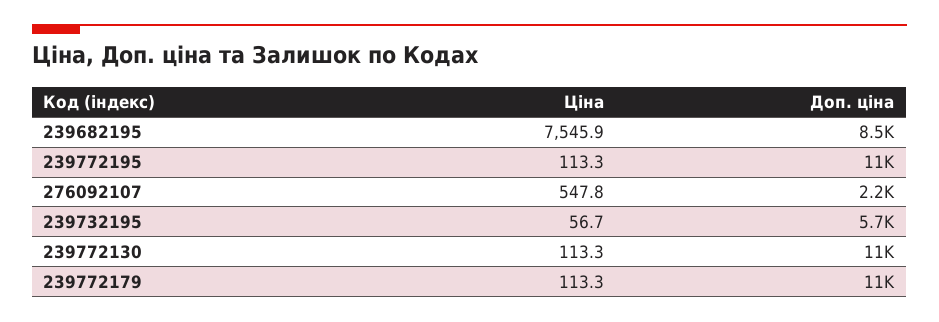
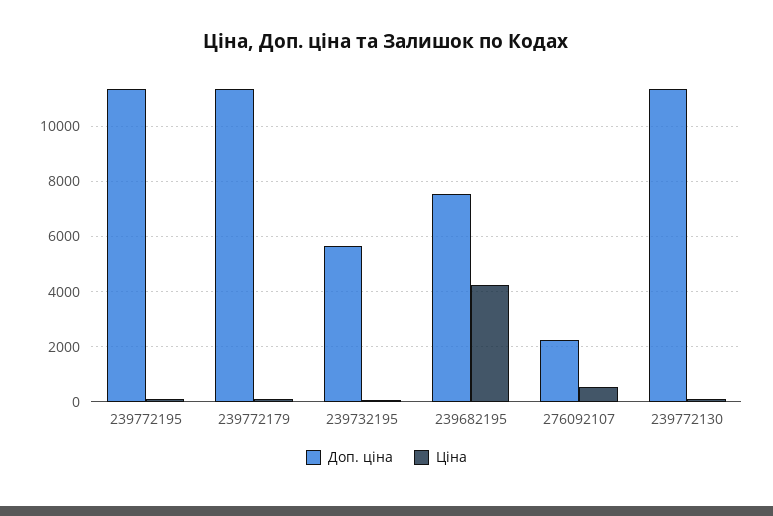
  {
    "Ціна": {
-     "239682195": 7545.9,
+     "239682195": 4250,
      "239772195": 113.3,
      "276092107": 547.8,
      "239732195": 56.7,
      "239772130": 113.3,
      "239772179": 113.3
    },
    "Доп. ціна": {
-     "239682195": 8500,
+     "239682195": 7500,
      "239772195": 11000,
      "276092107": 2200,
      "239732195": 5700,
      "239772130": 11000,
      "239772179": 11000
    }
  }

